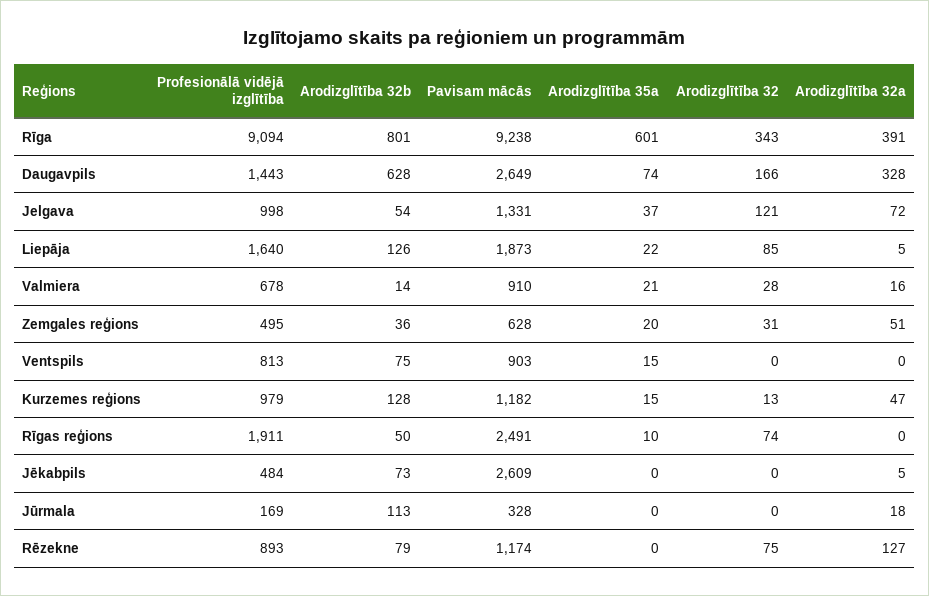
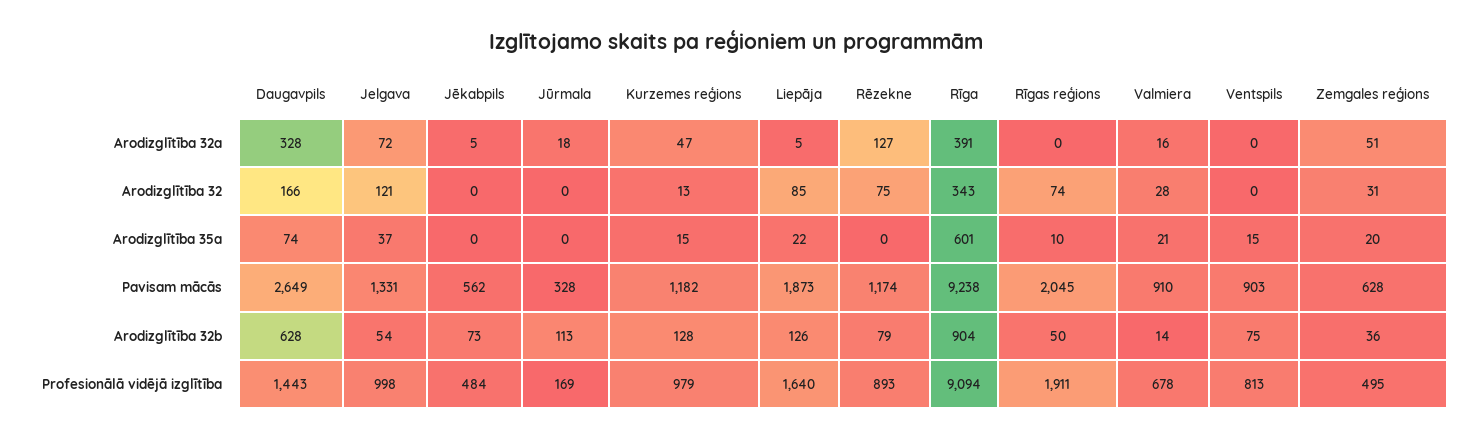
  {
    "Profesionālā vidējā izglītība": {
      "Rīga": 9094,
      "Daugavpils": 1443,
      "Jelgava": 998,
      "Liepāja": 1640,
      "Valmiera": 678,
      "Zemgales reģions": 495,
      "Ventspils": 813,
      "Kurzemes reģions": 979,
      "Rīgas reģions": 1911,
      "Jēkabpils": 484,
      "Jūrmala": 169,
      "Rēzekne": 893
    },
    "Arodizglītība 32b": {
-     "Rīga": 801,
+     "Rīga": 904,
      "Daugavpils": 628,
      "Jelgava": 54,
      "Liepāja": 126,
      "Valmiera": 14,
      "Zemgales reģions": 36,
      "Ventspils": 75,
      "Kurzemes reģions": 128,
      "Rīgas reģions": 50,
      "Jēkabpils": 73,
      "Jūrmala": 113,
      "Rēzekne": 79
    },
    "Pavisam mācās": {
      "Rīga": 9238,
      "Daugavpils": 2649,
      "Jelgava": 1331,
      "Liepāja": 1873,
      "Valmiera": 910,
      "Zemgales reģions": 628,
      "Ventspils": 903,
      "Kurzemes reģions": 1182,
-     "Rīgas reģions": 2491,
+     "Rīgas reģions": 2045,
-     "Jēkabpils": 2609,
+     "Jēkabpils": 562,
      "Jūrmala": 328,
      "Rēzekne": 1174
    },
    "Arodizglītība 35a": {
      "Rīga": 601,
      "Daugavpils": 74,
      "Jelgava": 37,
      "Liepāja": 22,
      "Valmiera": 21,
      "Zemgales reģions": 20,
      "Ventspils": 15,
      "Kurzemes reģions": 15,
      "Rīgas reģions": 10,
      "Jēkabpils": 0,
      "Jūrmala": 0,
      "Rēzekne": 0
    },
    "Arodizglītība 32": {
      "Rīga": 343,
      "Daugavpils": 166,
      "Jelgava": 121,
      "Liepāja": 85,
      "Valmiera": 28,
      "Zemgales reģions": 31,
      "Ventspils": 0,
      "Kurzemes reģions": 13,
      "Rīgas reģions": 74,
      "Jēkabpils": 0,
      "Jūrmala": 0,
      "Rēzekne": 75
    },
    "Arodizglītība 32a": {
      "Rīga": 391,
      "Daugavpils": 328,
      "Jelgava": 72,
      "Liepāja": 5,
      "Valmiera": 16,
      "Zemgales reģions": 51,
      "Ventspils": 0,
      "Kurzemes reģions": 47,
      "Rīgas reģions": 0,
      "Jēkabpils": 5,
      "Jūrmala": 18,
      "Rēzekne": 127
    }
  }

